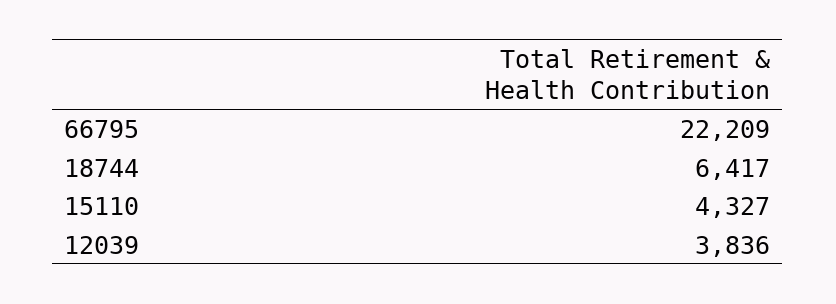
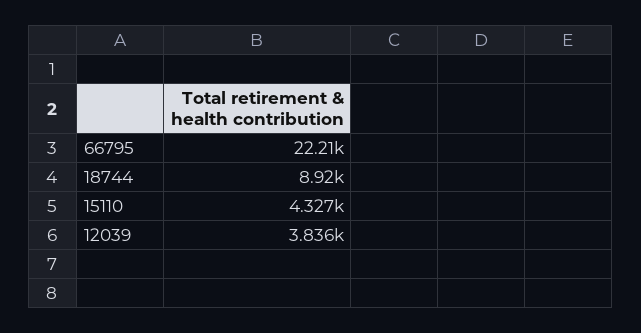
  {
    "66795": 22209,
-   "18744": 6417,
+   "18744": 8920,
    "15110": 4327,
    "12039": 3836
  }

